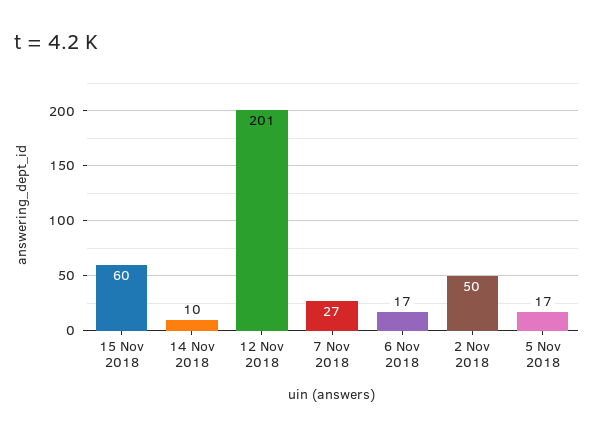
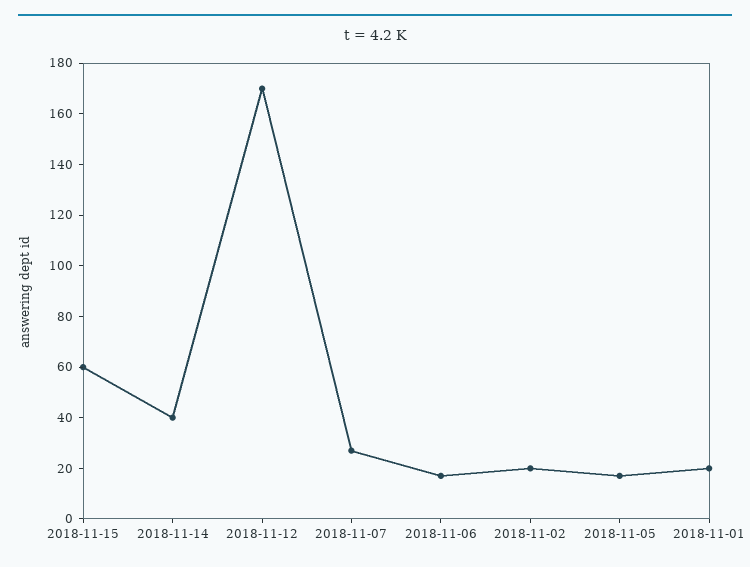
  {
    "15 Nov 2018": 60,
-   "14 Nov 2018": 10,
+   "14 Nov 2018": 40,
-   "12 Nov 2018": 201,
+   "12 Nov 2018": 170,
    "7 Nov 2018": 27,
    "6 Nov 2018": 17,
-   "2 Nov 2018": 50,
+   "2 Nov 2018": 20,
-   "5 Nov 2018": 17
+   "5 Nov 2018": 17,
+   "2018-11-01": 20
  }

